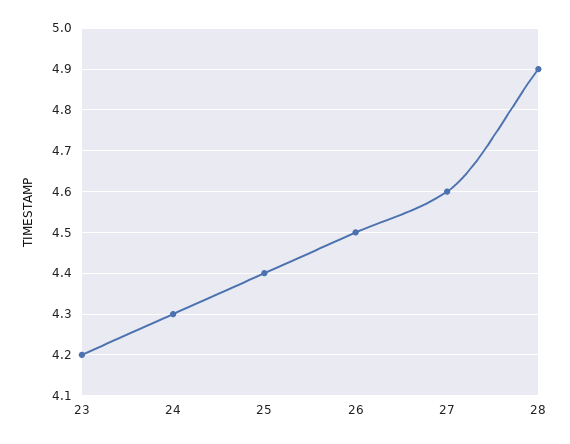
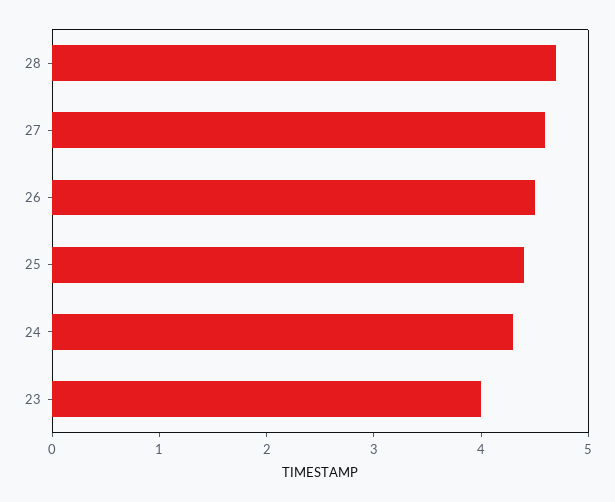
  {
-   "23": 4.2,
+   "23": 4,
    "24": 4.3,
    "25": 4.4,
    "26": 4.5,
    "27": 4.6,
-   "28": 4.9
+   "28": 4.7
  }

